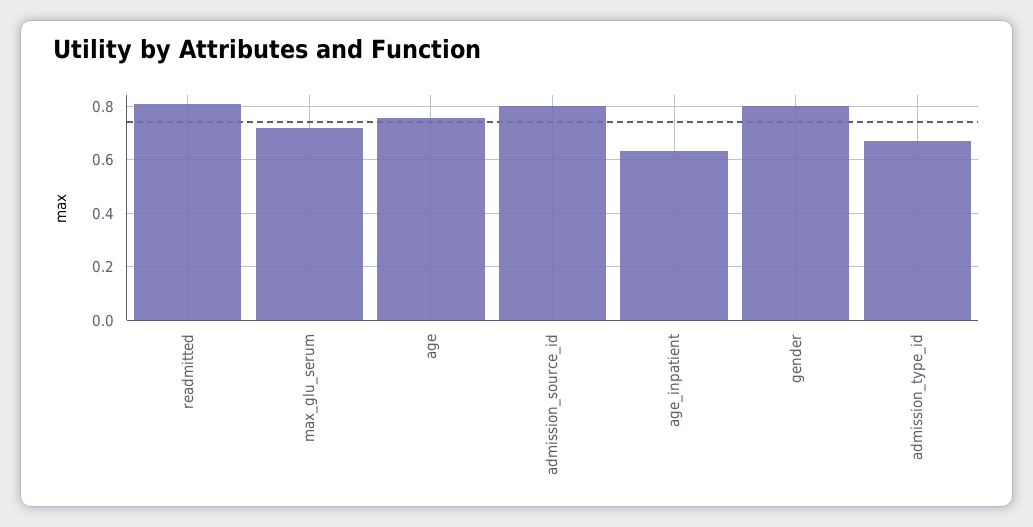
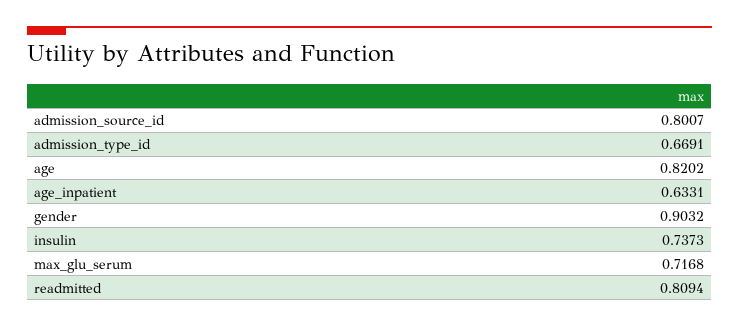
  {
    "readmitted": 0.8094,
    "max_glu_serum": 0.7168,
-   "age": 0.75,
+   "age": 0.8202,
    "admission_source_id": 0.8007,
    "age_inpatient": 0.6331,
-   "gender": 0.8,
+   "gender": 0.9032,
-   "admission_type_id": 0.6691
+   "admission_type_id": 0.6691,
+   "insulin": 0.7373
  }

